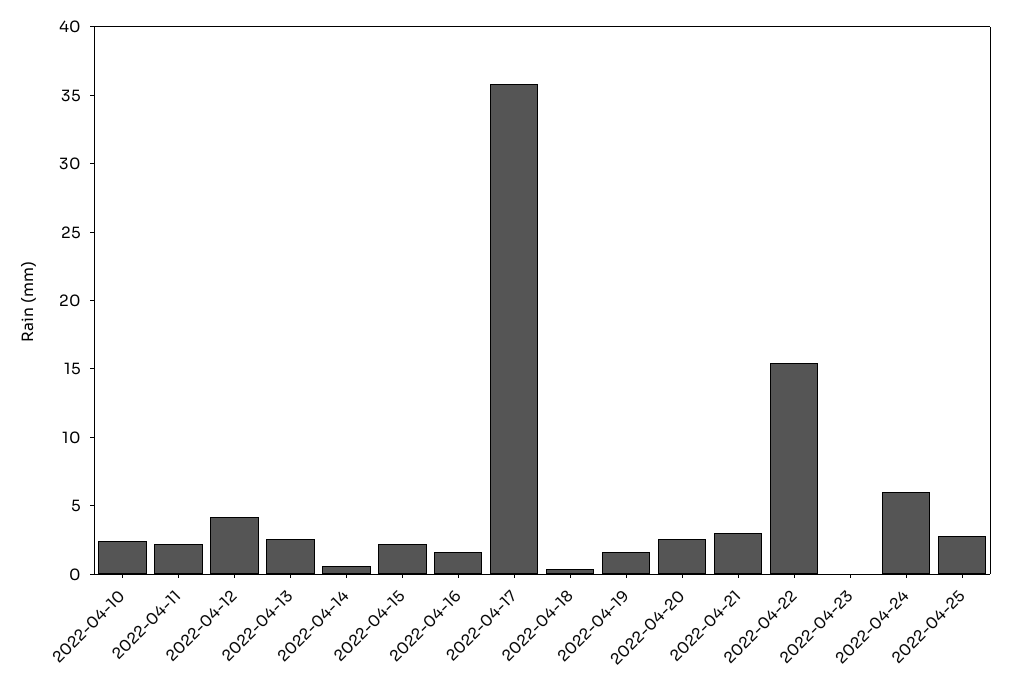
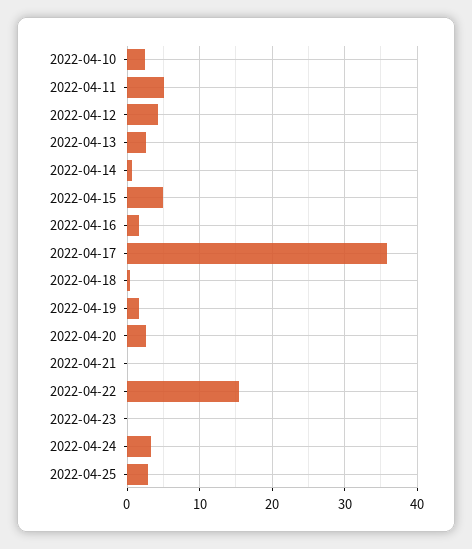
  {
    "2022-04-10": 2,
-   "2022-04-11": 2,
+   "2022-04-11": 5,
    "2022-04-12": 4,
    "2022-04-13": 3,
    "2022-04-14": 1,
-   "2022-04-15": 2,
+   "2022-04-15": 5,
    "2022-04-16": 2,
    "2022-04-17": 36,
    "2022-04-18": 0,
    "2022-04-19": 2,
    "2022-04-20": 3,
-   "2022-04-21": 3,
+   "2022-04-21": 0,
    "2022-04-22": 15,
    "2022-04-23": 0,
-   "2022-04-24": 6,
+   "2022-04-24": 3,
    "2022-04-25": 3
  }

